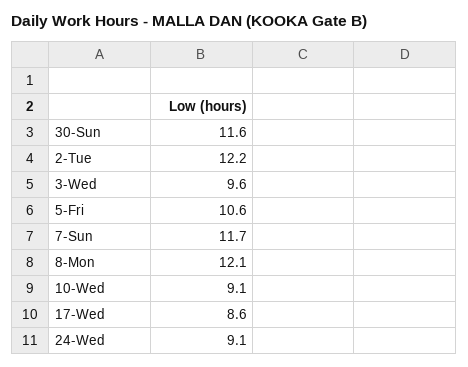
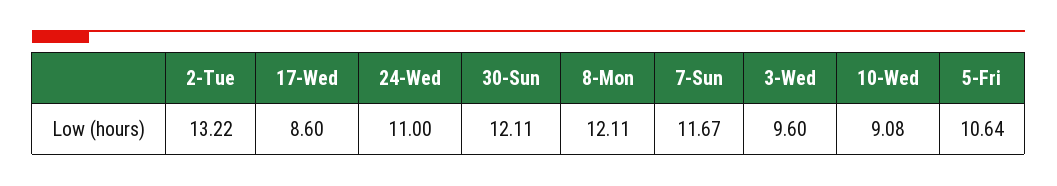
  {
-   "30-Sun": 11.6,
+   "30-Sun": 12.11,
-   "2-Tue": 12.2,
+   "2-Tue": 13.22,
    "3-Wed": 9.6,
    "5-Fri": 10.64,
    "7-Sun": 11.67,
    "8-Mon": 12.11,
    "10-Wed": 9.08,
    "17-Wed": 8.6,
-   "24-Wed": 9.1
+   "24-Wed": 11
  }

